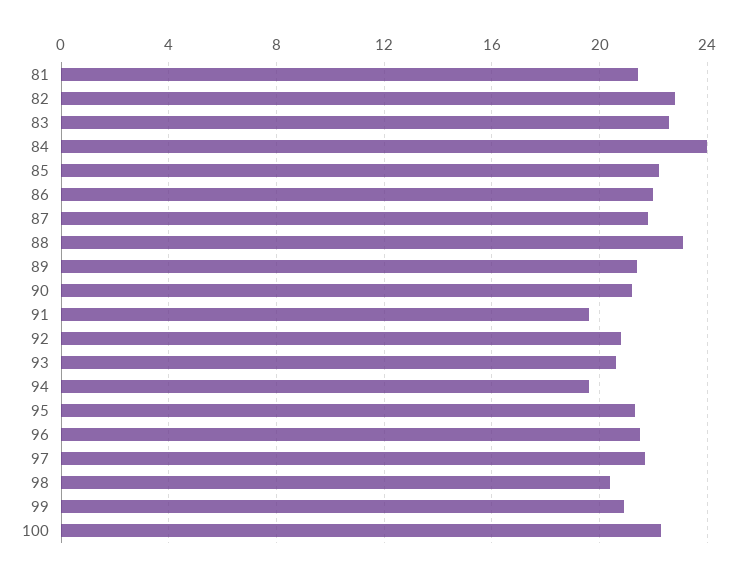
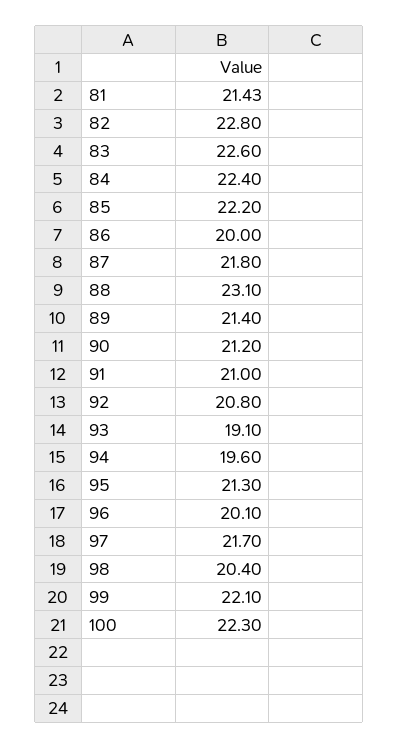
  {
    "81": 21.43,
    "82": 22.8,
    "83": 22.6,
-   "84": 24,
+   "84": 22.4,
    "85": 22.2,
-   "86": 22,
+   "86": 20,
    "87": 21.8,
    "88": 23.1,
    "89": 21.4,
    "90": 21.2,
-   "91": 19.5,
+   "91": 21,
    "92": 20.8,
-   "93": 20.5,
+   "93": 19.1,
    "94": 19.6,
    "95": 21.3,
-   "96": 21.5,
+   "96": 20.1,
    "97": 21.7,
    "98": 20.4,
-   "99": 21,
+   "99": 22.1,
    "100": 22.3
  }

